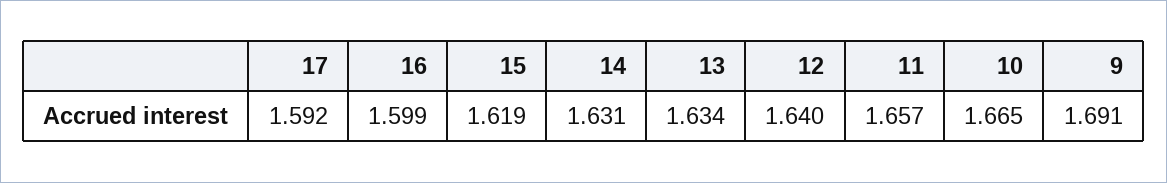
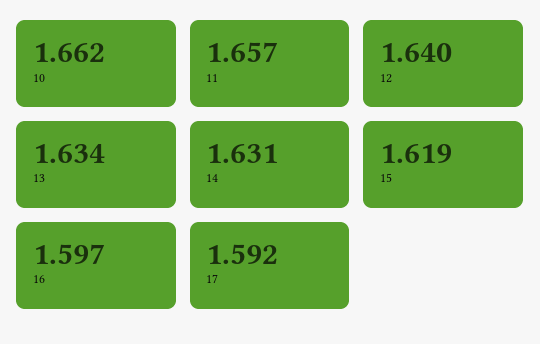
  {
    "17": 1.592,
-   "16": 1.599,
+   "16": 1.597,
    "15": 1.619,
    "14": 1.631,
    "13": 1.634,
    "12": 1.64,
    "11": 1.657,
-   "10": 1.665,
+   "10": 1.662
-   "9": 1.691
  }

